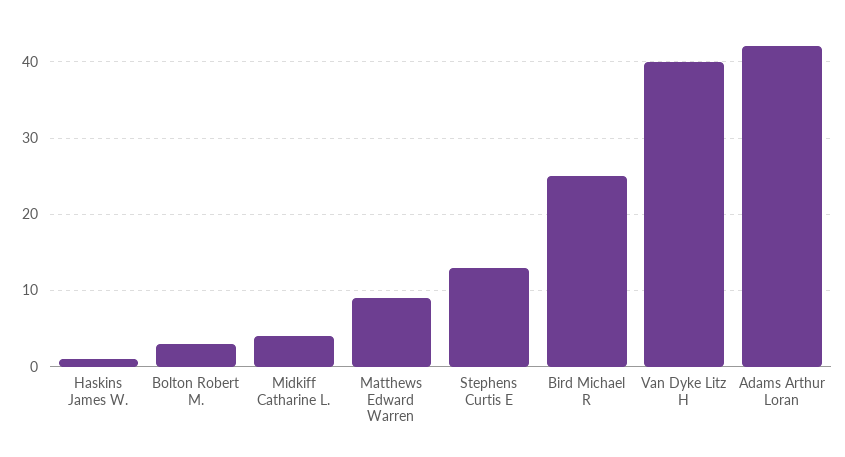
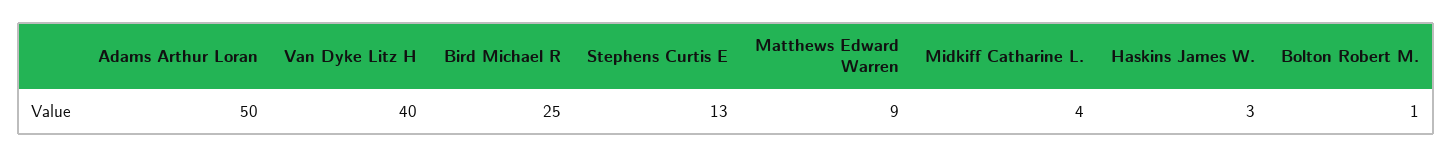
  {
-   "Haskins James W.": 1,
+   "Haskins James W.": 3,
-   "Bolton Robert M.": 3,
+   "Bolton Robert M.": 1,
    "Midkiff Catharine L.": 4,
    "Matthews Edward Warren": 9,
    "Stephens Curtis E": 13,
    "Bird Michael R": 25,
    "Van Dyke Litz H": 40,
-   "Adams Arthur Loran": 42
+   "Adams Arthur Loran": 50
  }

